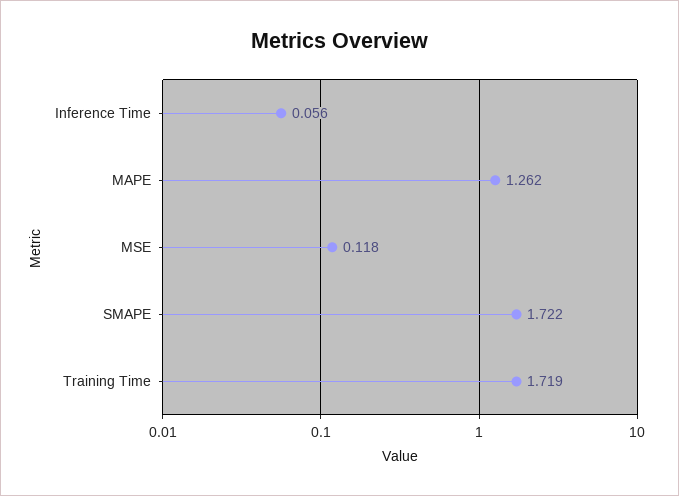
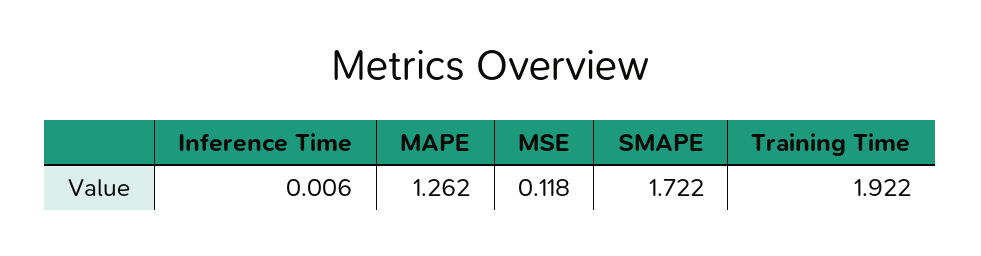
  {
-   "Inference Time": 0.056,
+   "Inference Time": 0.006,
    "MAPE": 1.262,
    "MSE": 0.118,
    "SMAPE": 1.722,
-   "Training Time": 1.719
+   "Training Time": 1.922
  }

